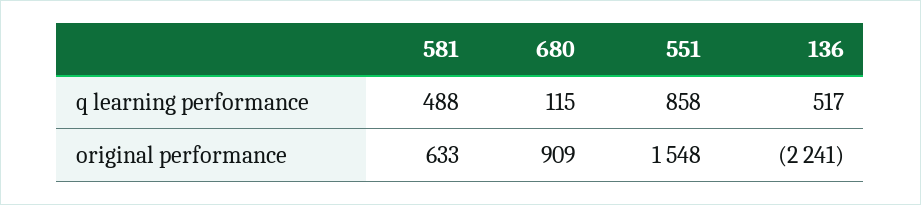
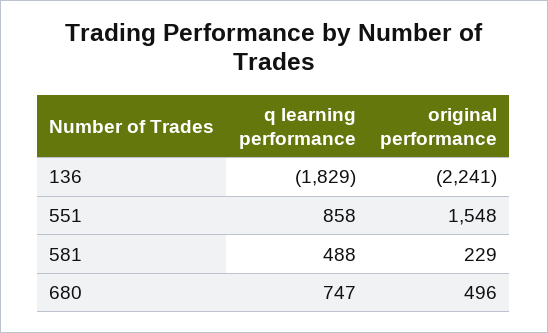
  {
    "581": {
      "q learning performance": 488,
-     "original performance": 633
+     "original performance": 229
    },
    "680": {
-     "q learning performance": 115,
+     "q learning performance": 747,
-     "original performance": 909
+     "original performance": 496
    },
    "551": {
      "q learning performance": 858,
      "original performance": 1548
    },
    "136": {
-     "q learning performance": 517,
+     "q learning performance": -1829,
      "original performance": -2241
    }
  }

